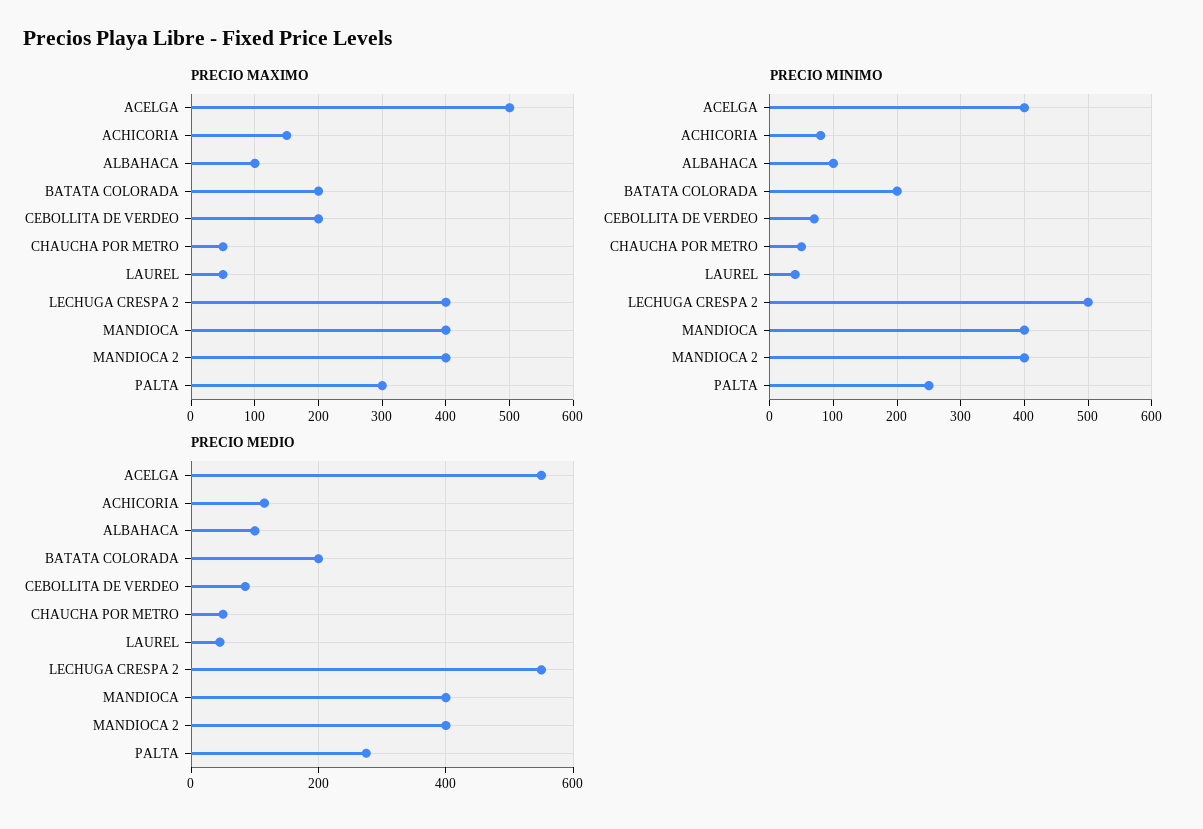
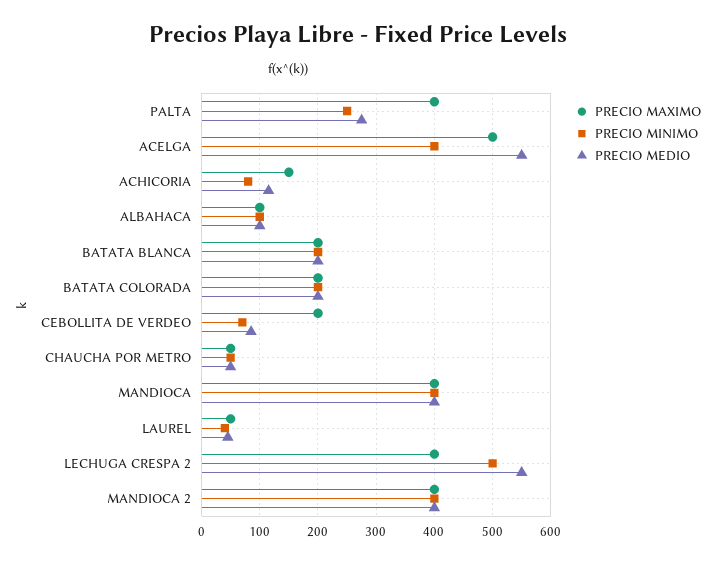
  {
    "PRECIO MAXIMO": {
      "ACELGA": 500,
      "ACHICORIA": 150,
      "ALBAHACA": 100,
      "BATATA COLORADA": 200,
      "CEBOLLITA DE VERDEO": 200,
      "CHAUCHA POR METRO": 50,
      "LAUREL": 50,
      "LECHUGA CRESPA 2": 400,
      "MANDIOCA": 400,
      "MANDIOCA 2": 400,
-     "PALTA": 300
+     "PALTA": 400,
+     "BATATA BLANCA": 200
    },
    "PRECIO MINIMO": {
      "ACELGA": 400,
      "ACHICORIA": 80,
      "ALBAHACA": 100,
      "BATATA COLORADA": 200,
      "CEBOLLITA DE VERDEO": 70,
      "CHAUCHA POR METRO": 50,
      "LAUREL": 40,
      "LECHUGA CRESPA 2": 500,
      "MANDIOCA": 400,
      "MANDIOCA 2": 400,
-     "PALTA": 250
+     "PALTA": 250,
+     "BATATA BLANCA": 200
    },
    "PRECIO MEDIO": {
      "ACELGA": 560,
      "ACHICORIA": 120,
      "ALBAHACA": 100,
      "BATATA COLORADA": 200,
      "CEBOLLITA DE VERDEO": 80,
      "CHAUCHA POR METRO": 60,
      "LAUREL": 40,
      "LECHUGA CRESPA 2": 560,
      "MANDIOCA": 400,
      "MANDIOCA 2": 400,
-     "PALTA": 280
+     "PALTA": 280,
+     "BATATA BLANCA": 200
    }
  }

